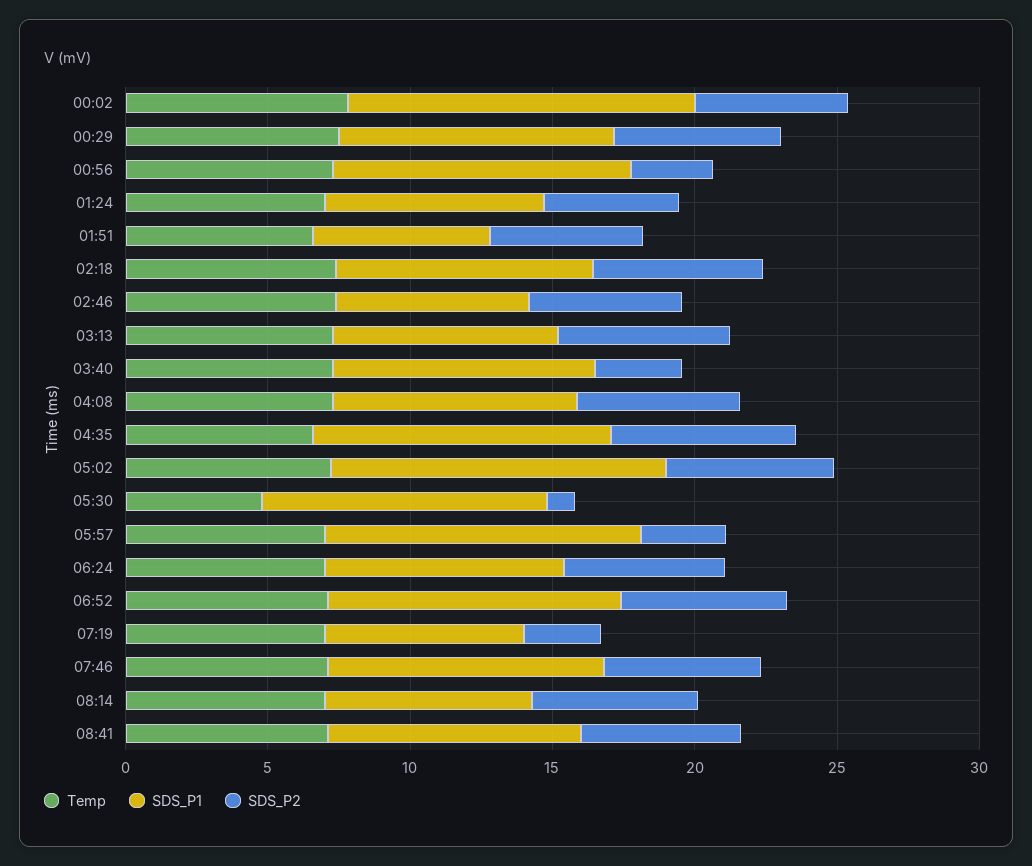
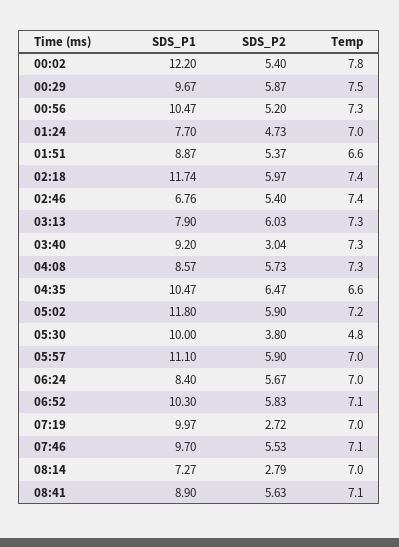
  {
    "Temp": {
      "00:02": 7.8,
      "00:29": 7.5,
      "00:56": 7.3,
      "01:24": 7,
      "01:51": 6.6,
      "02:18": 7.4,
      "02:46": 7.4,
      "03:13": 7.3,
      "03:40": 7.3,
      "04:08": 7.3,
      "04:35": 6.6,
      "05:02": 7.2,
      "05:30": 4.8,
      "05:57": 7,
      "06:24": 7,
      "06:52": 7.1,
      "07:19": 7,
      "07:46": 7.1,
      "08:14": 7,
      "08:41": 7.1
    },
    "SDS_P1": {
      "00:02": 12.2,
      "00:29": 9.67,
      "00:56": 10.47,
      "01:24": 7.7,
-     "01:51": 6,
+     "01:51": 8.87,
-     "02:18": 9,
+     "02:18": 11.74,
      "02:46": 6.76,
      "03:13": 7.9,
      "03:40": 9.2,
      "04:08": 8.57,
      "04:35": 10.47,
      "05:02": 11.8,
      "05:30": 10,
      "05:57": 11.1,
      "06:24": 8.4,
      "06:52": 10.3,
-     "07:19": 7,
+     "07:19": 9.97,
      "07:46": 9.7,
      "08:14": 7.27,
      "08:41": 8.9
    },
    "SDS_P2": {
      "00:02": 5.4,
      "00:29": 5.87,
-     "00:56": 3,
+     "00:56": 5.2,
      "01:24": 4.73,
      "01:51": 5.37,
      "02:18": 5.97,
      "02:46": 5.4,
      "03:13": 6.03,
      "03:40": 3.04,
      "04:08": 5.73,
      "04:35": 6.47,
      "05:02": 5.9,
-     "05:30": 1,
+     "05:30": 3.8,
-     "05:57": 3,
+     "05:57": 5.9,
      "06:24": 5.67,
      "06:52": 5.83,
      "07:19": 2.72,
      "07:46": 5.53,
-     "08:14": 6,
+     "08:14": 2.79,
      "08:41": 5.63
    }
  }

